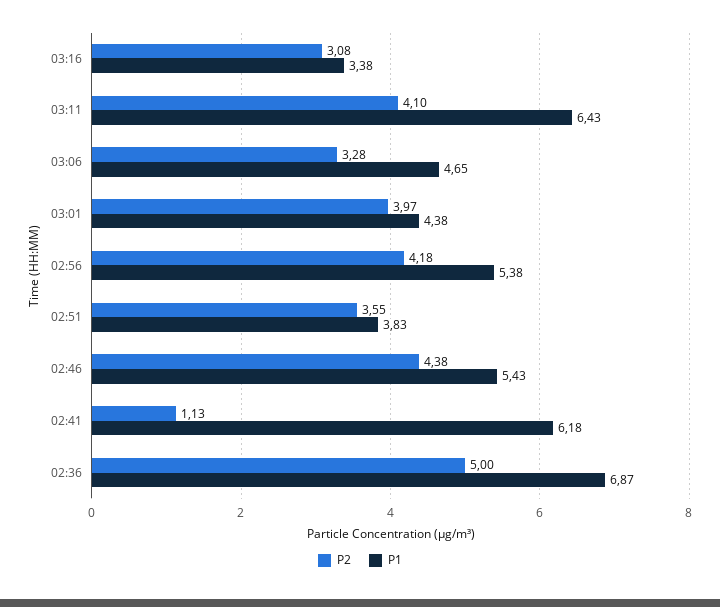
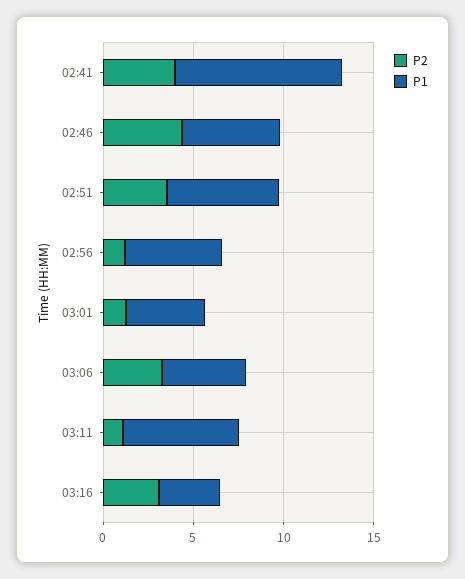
  {
    "P2": {
      "03:16": 3.08,
-     "03:11": 4.1,
+     "03:11": 1,
      "03:06": 3.28,
-     "03:01": 3.97,
+     "03:01": 1,
-     "02:56": 4.18,
+     "02:56": 1,
      "02:51": 3.55,
      "02:46": 4.38,
-     "02:41": 1.13,
+     "02:41": 4
-     "02:36": 5
    },
    "P1": {
      "03:16": 3.38,
      "03:11": 6.43,
      "03:06": 4.65,
      "03:01": 4.38,
      "02:56": 5.38,
-     "02:51": 3.83,
+     "02:51": 6,
      "02:46": 5.43,
-     "02:41": 6.18,
+     "02:41": 9
-     "02:36": 6.87
    }
  }

